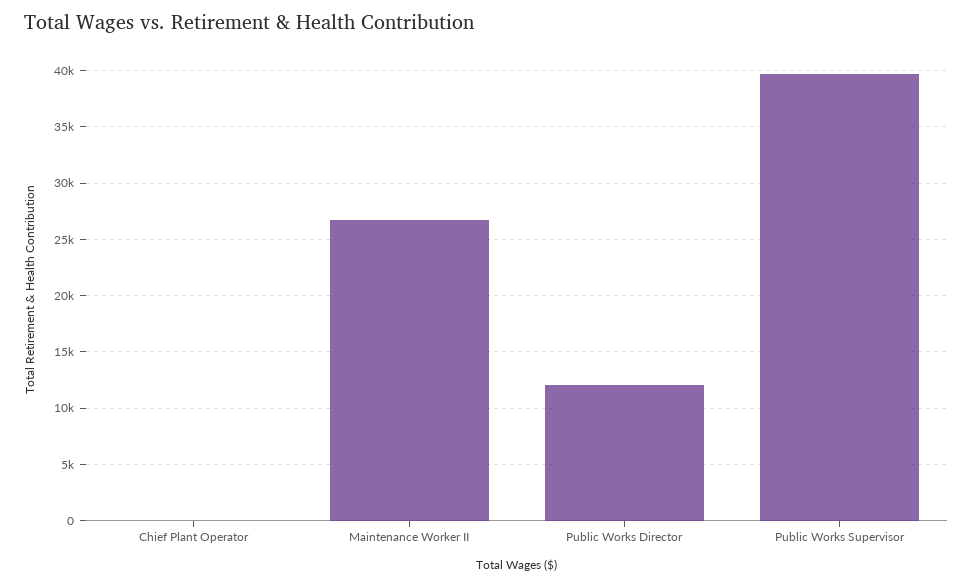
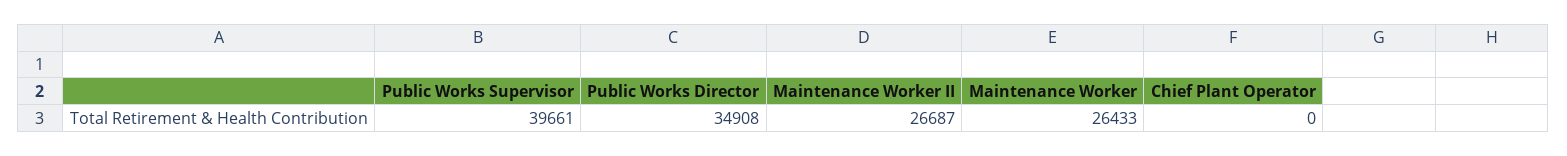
  {
    "Chief Plant Operator": 0,
    "Maintenance Worker II": 26687,
-   "Public Works Director": 12000,
+   "Public Works Director": 34908,
-   "Public Works Supervisor": 39661
+   "Public Works Supervisor": 39661,
+   "Maintenance Worker": 26433
  }

